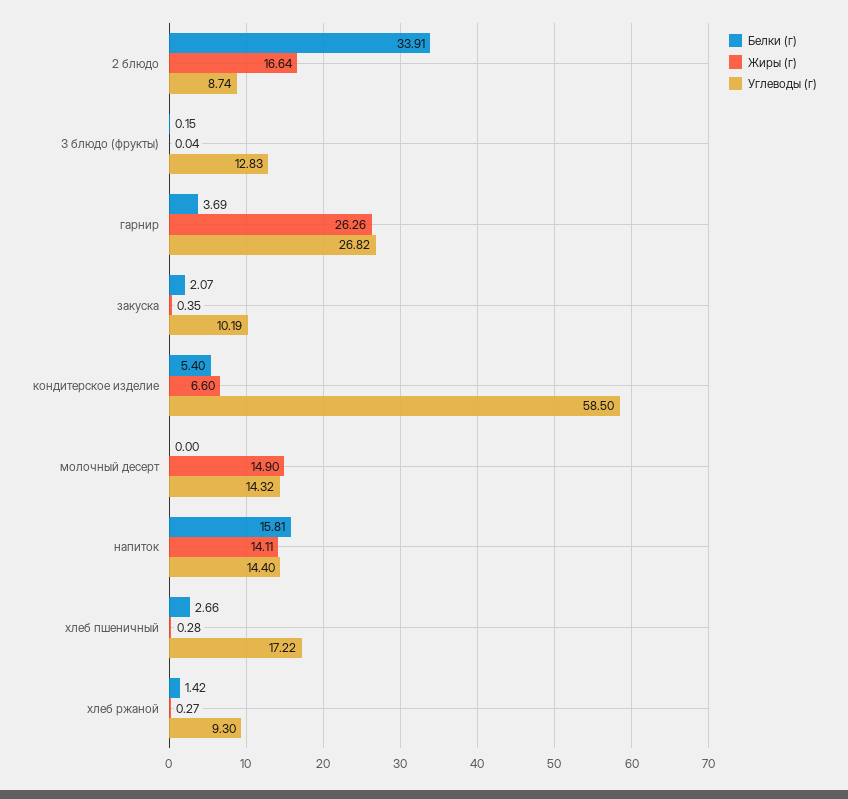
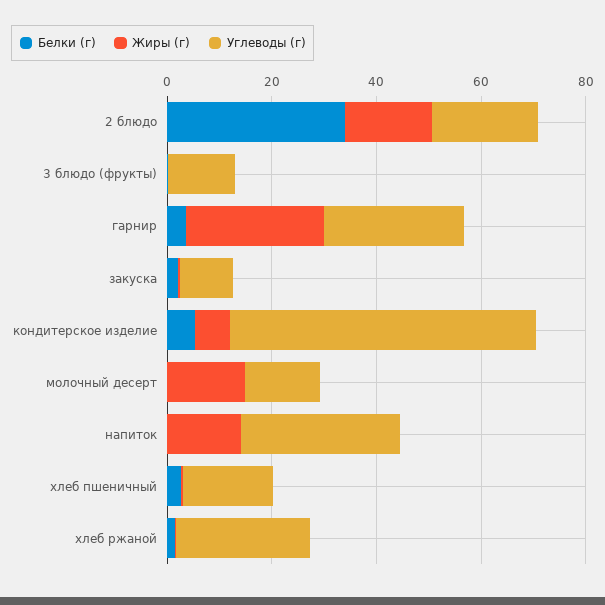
  {
    "Белки (г)": {
      "2 блюдо": 33.91,
      "3 блюдо (фрукты)": 0.15,
      "гарнир": 3.69,
      "закуска": 2.07,
      "кондитерское изделие": 5.4,
      "молочный десерт": 0,
-     "напиток": 15.81,
+     "напиток": 0,
      "хлеб пшеничный": 2.66,
      "хлеб ржаной": 1.42
    },
    "Жиры (г)": {
      "2 блюдо": 16.64,
      "3 блюдо (фрукты)": 0.04,
      "гарнир": 26.26,
      "закуска": 0.35,
      "кондитерское изделие": 6.6,
      "молочный десерт": 14.9,
      "напиток": 14.11,
      "хлеб пшеничный": 0.28,
      "хлеб ржаной": 0.27
    },
    "Углеводы (г)": {
-     "2 блюдо": 8.74,
+     "2 блюдо": 20,
      "3 блюдо (фрукты)": 12.83,
      "гарнир": 26.82,
      "закуска": 10.19,
      "кондитерское изделие": 58.5,
      "молочный десерт": 14.32,
-     "напиток": 14.4,
+     "напиток": 30,
      "хлеб пшеничный": 17.22,
-     "хлеб ржаной": 9.3
+     "хлеб ржаной": 25
    }
  }

